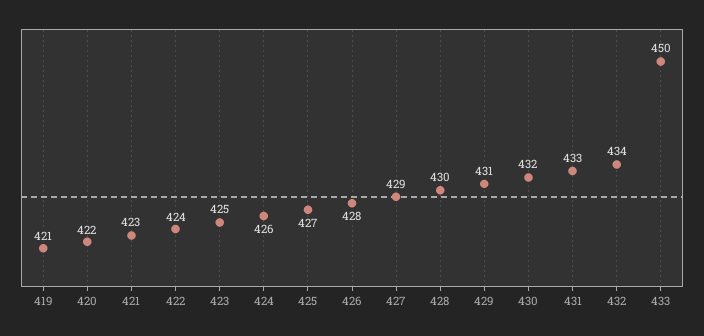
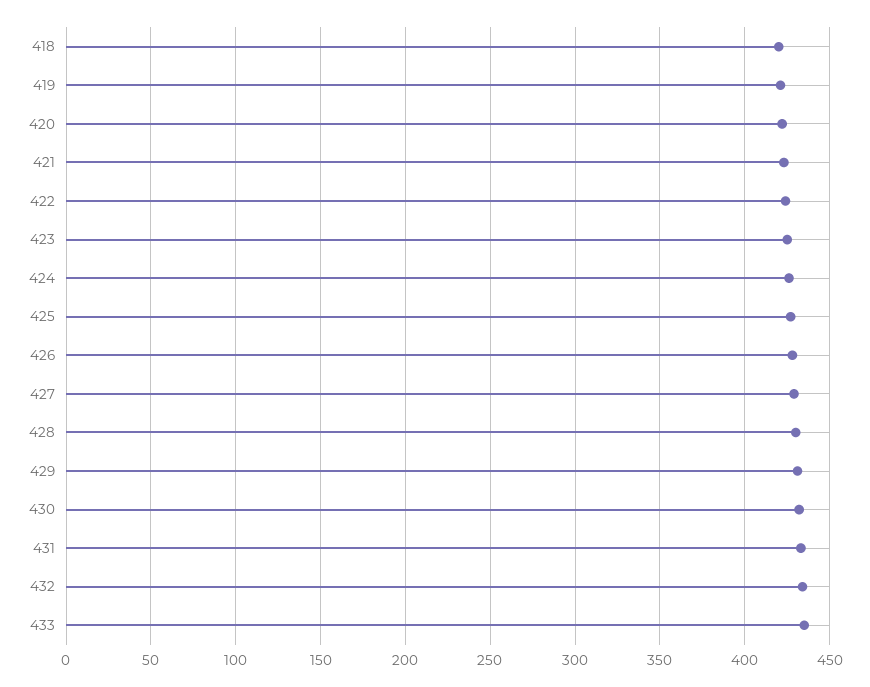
  {
    "419": 421,
    "420": 422,
    "421": 423,
    "422": 424,
    "423": 425,
    "424": 426,
    "425": 427,
    "426": 428,
    "427": 429,
    "428": 430,
    "429": 431,
    "430": 432,
    "431": 433,
    "432": 434,
-   "433": 450
+   "433": 435,
+   "418": 420
  }

